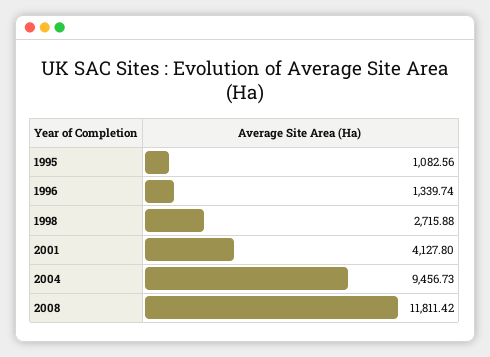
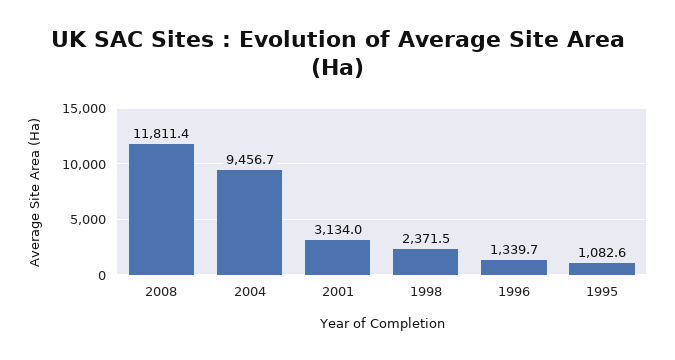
  {
    "1995": 1082.56,
    "1996": 1339.74,
-   "1998": 2715.88,
+   "1998": 2371.5,
-   "2001": 4127.8,
+   "2001": 3134,
    "2004": 9456.73,
    "2008": 11811.42
  }

